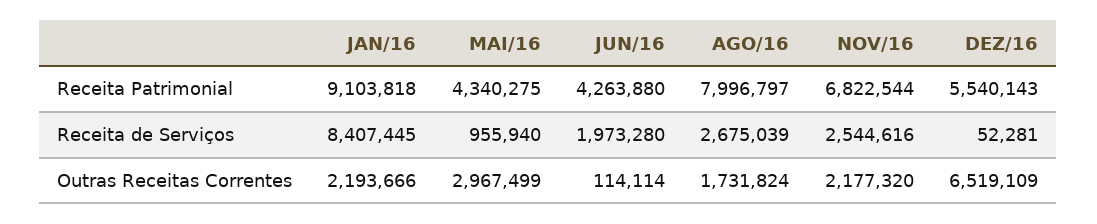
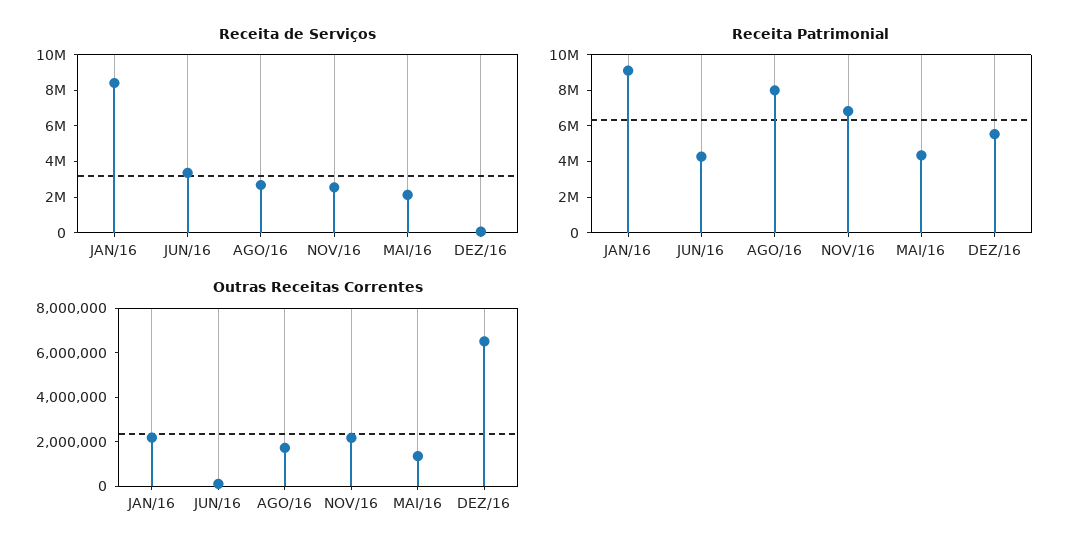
  {
    "Receita Patrimonial": {
      "JAN/16": 9103818,
      "MAI/16": 4340275,
      "JUN/16": 4263880,
      "AGO/16": 7996797,
      "NOV/16": 6822544,
      "DEZ/16": 5540143
    },
    "Receita de Serviços": {
      "JAN/16": 8407445,
-     "MAI/16": 955940,
+     "MAI/16": 2000000,
-     "JUN/16": 1973280,
+     "JUN/16": 3500000,
      "AGO/16": 2675039,
      "NOV/16": 2544616,
      "DEZ/16": 52281
    },
    "Outras Receitas Correntes": {
      "JAN/16": 2193666,
-     "MAI/16": 2967499,
+     "MAI/16": 1500000,
      "JUN/16": 114114,
      "AGO/16": 1731824,
      "NOV/16": 2177320,
      "DEZ/16": 6519109
    }
  }

